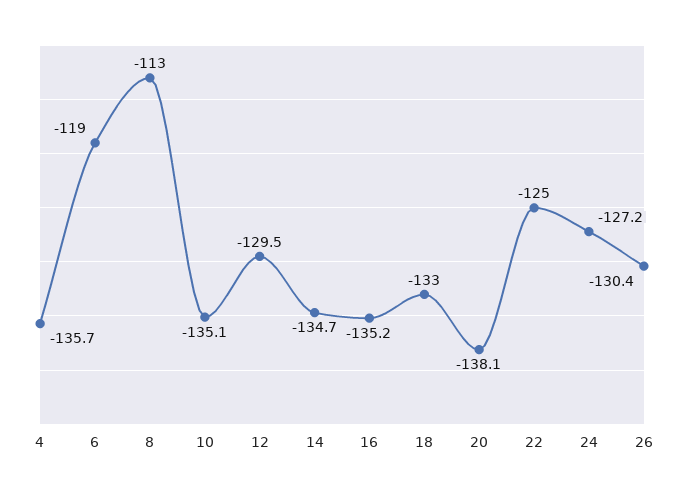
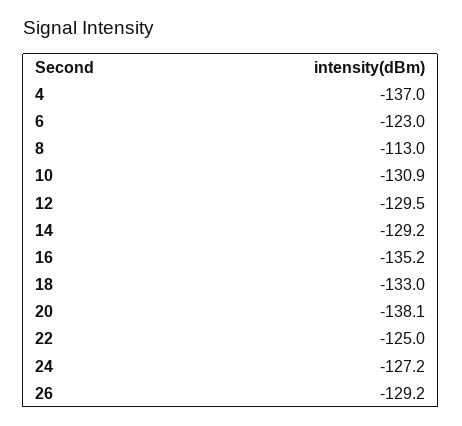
  {
-   "4": -135.7,
+   "4": -137,
-   "6": -119,
+   "6": -123,
    "8": -113,
-   "10": -135.1,
+   "10": -130.9,
    "12": -129.5,
-   "14": -134.7,
+   "14": -129.2,
    "16": -135.2,
    "18": -133,
    "20": -138.1,
    "22": -125,
    "24": -127.2,
-   "26": -130.4
+   "26": -129.2
  }

